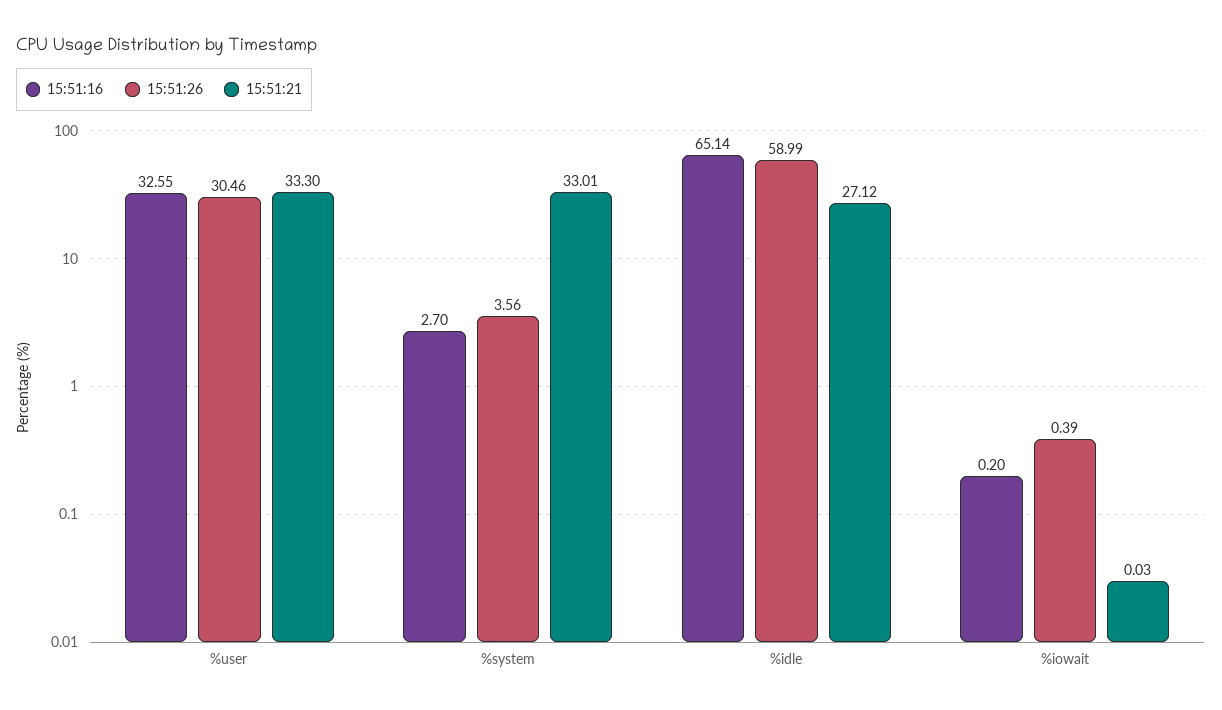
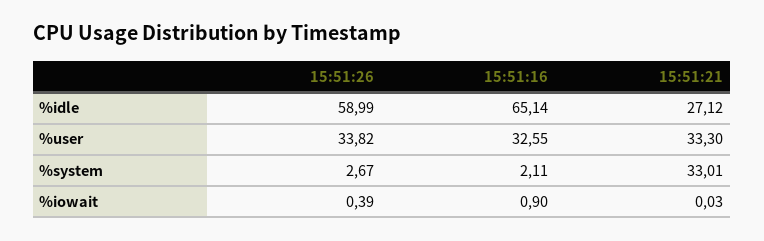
  {
    "15:51:16": {
      "%user": 32.55,
-     "%system": 2.7,
+     "%system": 2.11,
      "%idle": 65.14,
-     "%iowait": 0.2
+     "%iowait": 0.9
    },
    "15:51:26": {
-     "%user": 30.46,
+     "%user": 33.82,
-     "%system": 3.56,
+     "%system": 2.67,
      "%idle": 58.99,
      "%iowait": 0.39
    },
    "15:51:21": {
      "%user": 33.3,
      "%system": 33.01,
      "%idle": 27.12,
      "%iowait": 0.03
    }
  }

